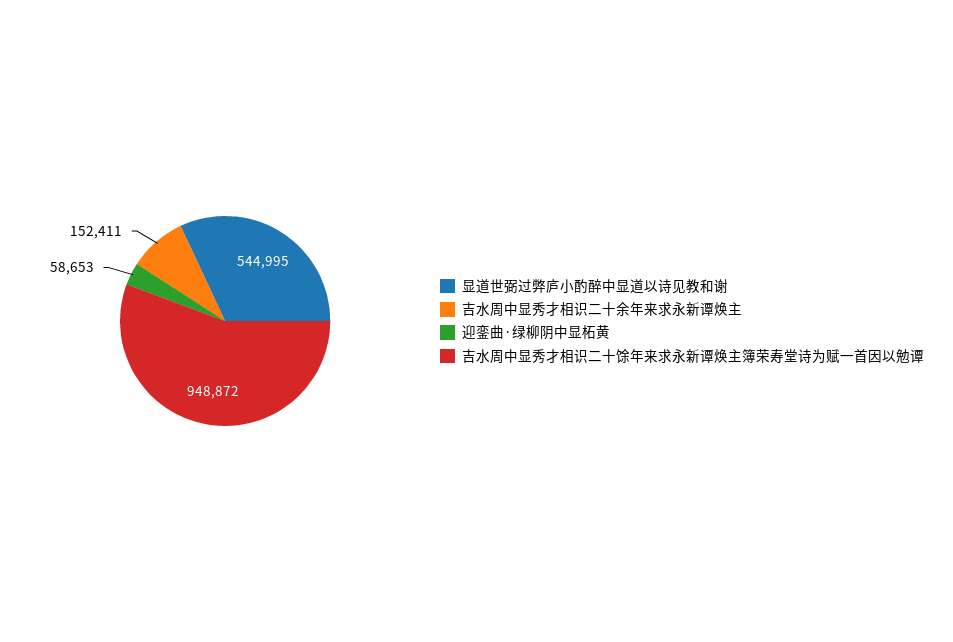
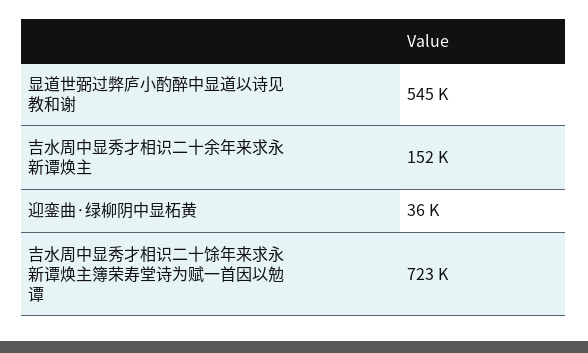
  {
    "显道世弼过弊庐小酌醉中显道以诗见教和谢": 544995,
    "吉水周中显秀才相识二十余年来求永新谭焕主": 152411,
-   "迎銮曲·绿柳阴中显柘黄": 58653,
+   "迎銮曲·绿柳阴中显柘黄": 36000,
-   "吉水周中显秀才相识二十馀年来求永新谭焕主簿荣寿堂诗为赋一首因以勉谭": 948872
+   "吉水周中显秀才相识二十馀年来求永新谭焕主簿荣寿堂诗为赋一首因以勉谭": 723000
  }

